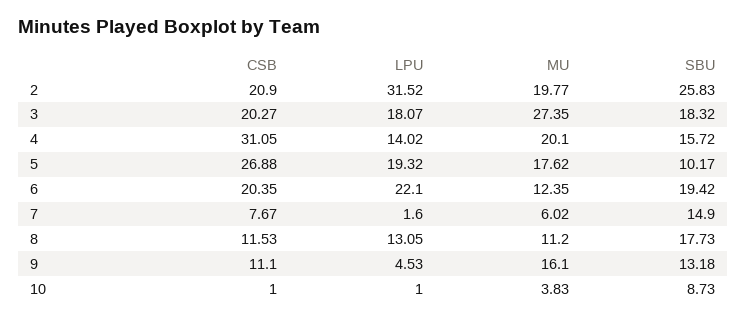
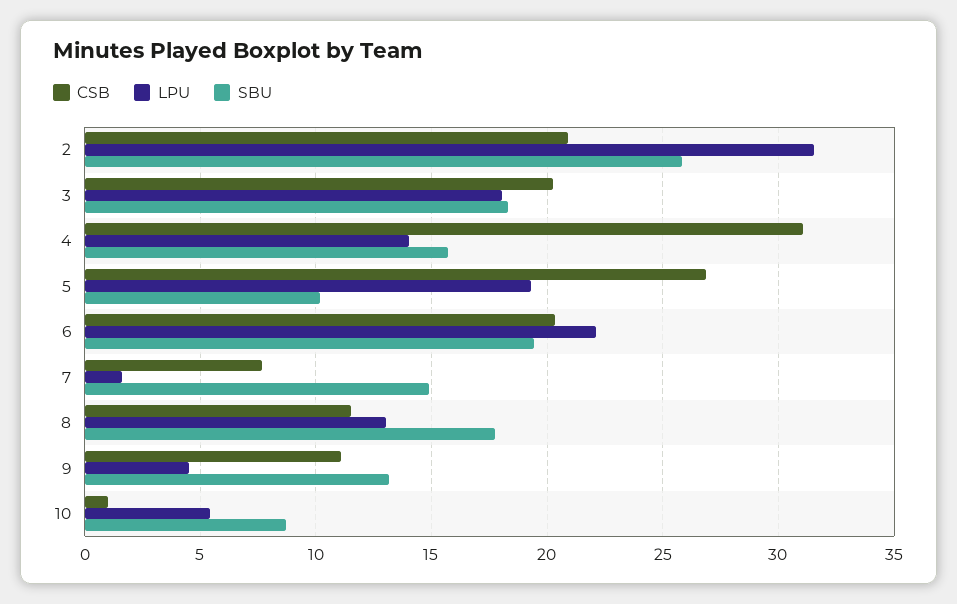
  {
    "CSB": {
      "2": 20.9,
      "3": 20.27,
      "4": 31.05,
      "5": 26.88,
      "6": 20.35,
      "7": 7.67,
      "8": 11.53,
      "9": 11.1,
      "10": 1
    },
    "LPU": {
      "2": 31.52,
      "3": 18.07,
      "4": 14.02,
      "5": 19.32,
      "6": 22.1,
      "7": 1.6,
      "8": 13.05,
      "9": 4.53,
-     "10": 1
+     "10": 5.5
    },
-   "MU": {
-     "2": 19.77,
-     "3": 27.35,
-     "4": 20.1,
-     "5": 17.62,
-     "6": 12.35,
-     "7": 6.02,
-     "8": 11.2,
-     "9": 16.1,
-     "10": 3.83
-   },
    "SBU": {
      "2": 25.83,
      "3": 18.32,
      "4": 15.72,
      "5": 10.17,
      "6": 19.42,
      "7": 14.9,
      "8": 17.73,
      "9": 13.18,
      "10": 8.73
    }
  }

